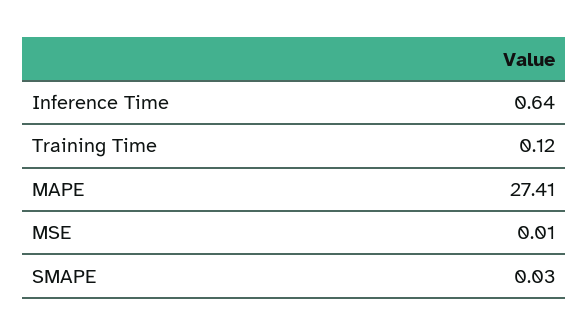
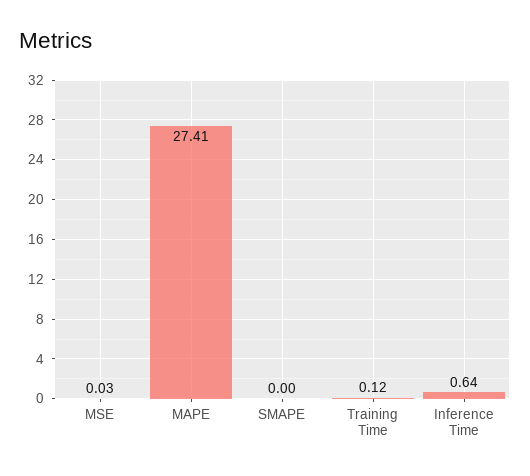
  {
    "Inference Time": 0.64,
    "Training Time": 0.12,
    "MAPE": 27.41,
-   "MSE": 0.01,
+   "MSE": 0.03,
-   "SMAPE": 0.03
+   "SMAPE": 0
  }

